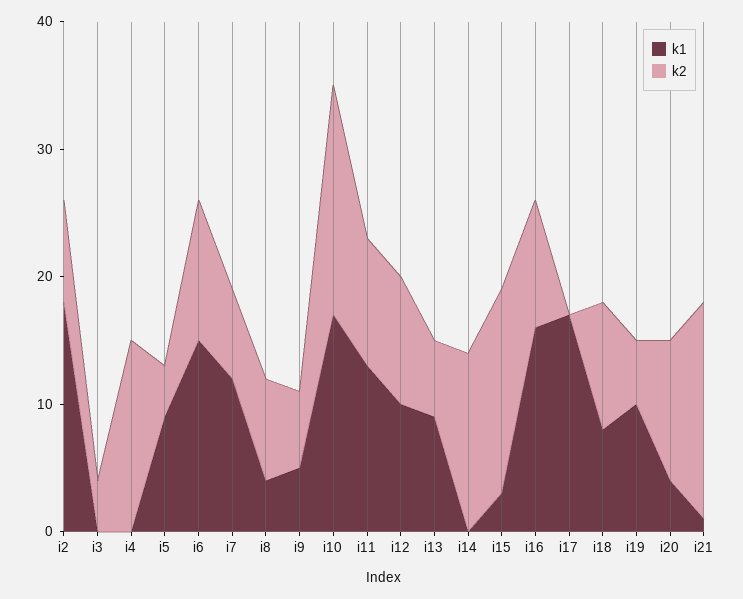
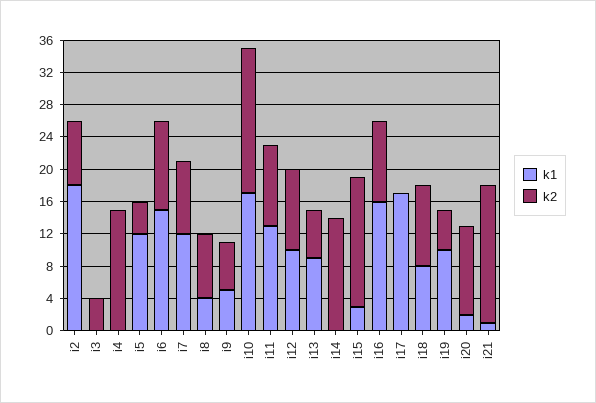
  {
    "k1": {
      "i2": 18,
      "i3": 0,
      "i4": 0,
-     "i5": 9,
+     "i5": 12,
      "i6": 15,
      "i7": 12,
      "i8": 4,
      "i9": 5,
      "i10": 17,
      "i11": 13,
      "i12": 10,
      "i13": 9,
      "i14": 0,
      "i15": 3,
      "i16": 16,
      "i17": 17,
      "i18": 8,
      "i19": 10,
-     "i20": 4,
+     "i20": 2,
      "i21": 1
    },
    "k2": {
      "i2": 8,
      "i3": 4,
      "i4": 15,
      "i5": 4,
      "i6": 11,
-     "i7": 7,
+     "i7": 9,
      "i8": 8,
      "i9": 6,
      "i10": 18,
      "i11": 10,
      "i12": 10,
      "i13": 6,
      "i14": 14,
      "i15": 16,
      "i16": 10,
      "i17": 0,
      "i18": 10,
      "i19": 5,
      "i20": 11,
      "i21": 17
    }
  }

